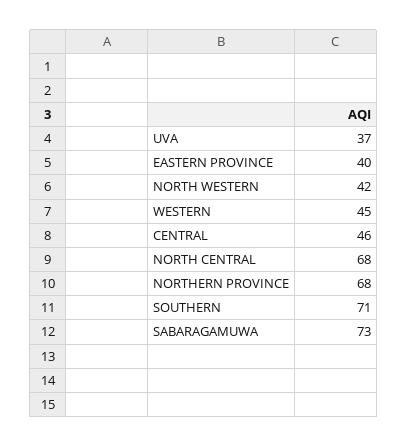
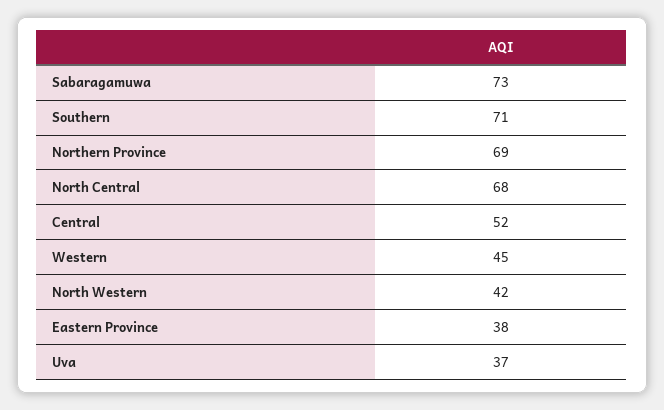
  {
    "UVA": 37,
-   "EASTERN PROVINCE": 40,
+   "EASTERN PROVINCE": 38,
    "NORTH WESTERN": 42,
    "WESTERN": 45,
-   "CENTRAL": 46,
+   "CENTRAL": 52,
    "NORTH CENTRAL": 68,
-   "NORTHERN PROVINCE": 68,
+   "NORTHERN PROVINCE": 69,
    "SOUTHERN": 71,
    "SABARAGAMUWA": 73
  }

